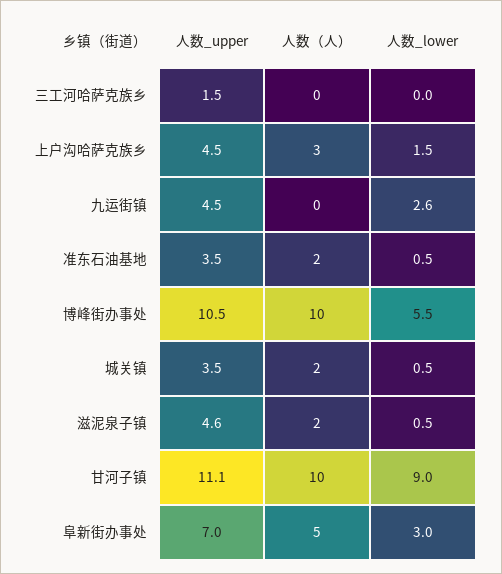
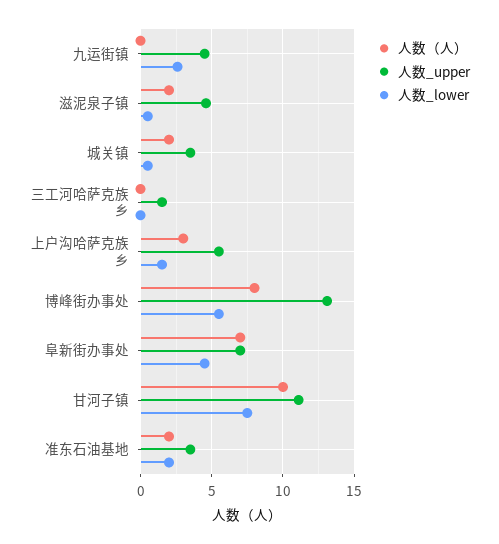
  {
    "人数_upper": {
      "三工河哈萨克族乡": 1.5,
-     "上户沟哈萨克族乡": 4.5,
+     "上户沟哈萨克族乡": 5.5,
      "九运街镇": 4.5,
      "准东石油基地": 3.5,
-     "博峰街办事处": 10.5,
+     "博峰街办事处": 13,
      "城关镇": 3.5,
      "滋泥泉子镇": 4.6,
      "甘河子镇": 11.1,
      "阜新街办事处": 7
    },
    "人数（人）": {
      "三工河哈萨克族乡": 0,
      "上户沟哈萨克族乡": 3,
      "九运街镇": 0,
      "准东石油基地": 2,
-     "博峰街办事处": 10,
+     "博峰街办事处": 8,
      "城关镇": 2,
      "滋泥泉子镇": 2,
      "甘河子镇": 10,
-     "阜新街办事处": 5
+     "阜新街办事处": 7
    },
    "人数_lower": {
      "三工河哈萨克族乡": 0,
      "上户沟哈萨克族乡": 1.5,
      "九运街镇": 2.6,
-     "准东石油基地": 0.5,
+     "准东石油基地": 2,
      "博峰街办事处": 5.5,
      "城关镇": 0.5,
      "滋泥泉子镇": 0.5,
-     "甘河子镇": 9,
+     "甘河子镇": 7.5,
-     "阜新街办事处": 3
+     "阜新街办事处": 4.5
    }
  }

